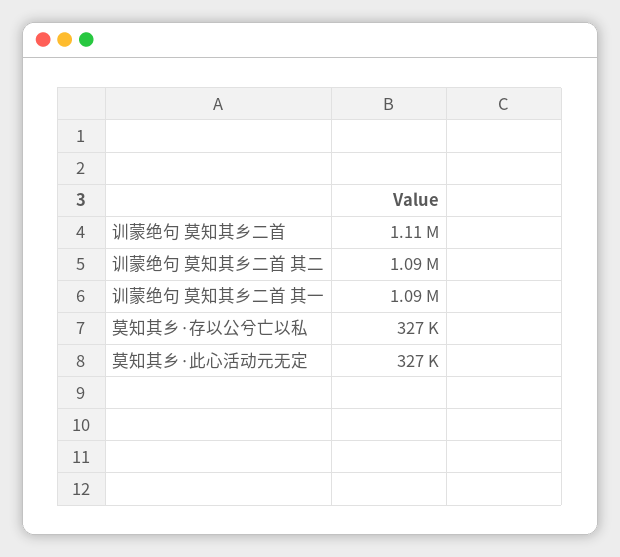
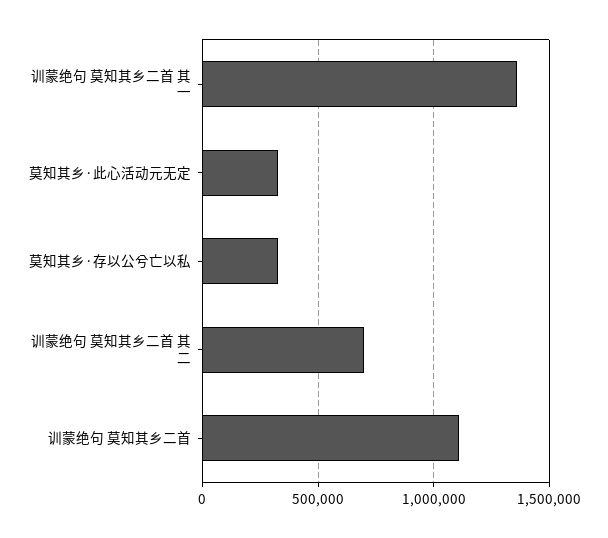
  {
    "训蒙绝句 莫知其乡二首": 1110000,
-   "训蒙绝句 莫知其乡二首 其二": 1090000,
+   "训蒙绝句 莫知其乡二首 其二": 700000,
-   "训蒙绝句 莫知其乡二首 其一": 1090000,
+   "训蒙绝句 莫知其乡二首 其一": 1350000,
    "莫知其乡·存以公兮亡以私": 327000,
    "莫知其乡·此心活动元无定": 327000
  }

